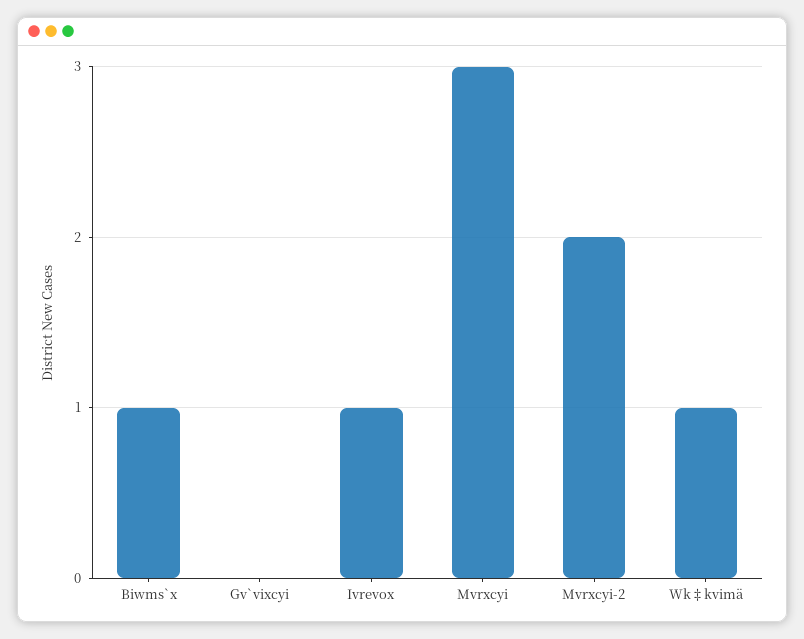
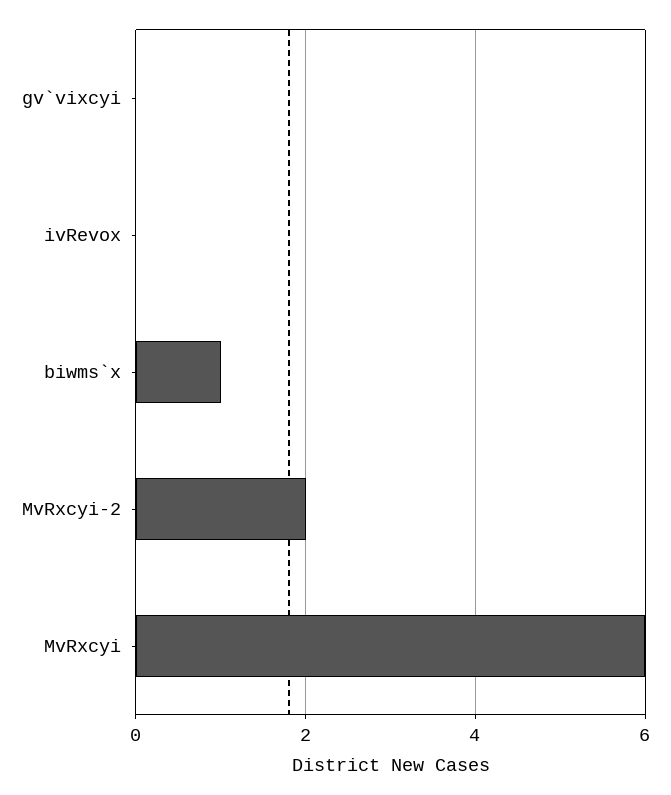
  {
    "Biwms`x": 1,
    "Gv`vixcyi": 0,
-   "Ivrevox": 1,
+   "Ivrevox": 0,
-   "Mvrxcyi": 3,
+   "Mvrxcyi": 6,
-   "Mvrxcyi-2": 2,
+   "Mvrxcyi-2": 2
-   "Wk‡kvimä": 1
  }

